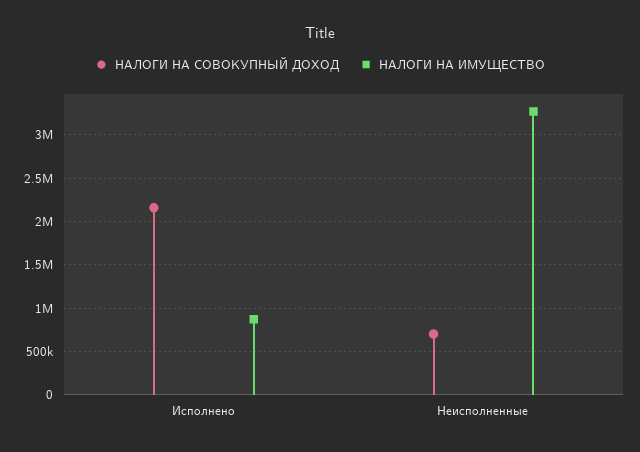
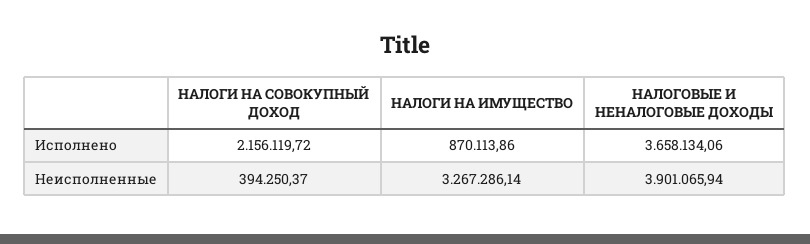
  {
    "НАЛОГИ НА СОВОКУПНЫЙ ДОХОД": {
      "Исполнено": 2156119.72,
-     "Неисполненные": 700000
+     "Неисполненные": 394250.37
    },
    "НАЛОГИ НА ИМУЩЕСТВО": {
      "Исполнено": 870113.86,
      "Неисполненные": 3267286.14
-   }
+   },
+   "НАЛОГОВЫЕ И НЕНАЛОГОВЫЕ ДОХОДЫ": {
+     "Исполнено": 3658134.06,
+     "Неисполненные": 3901065.94
+   }
  }

